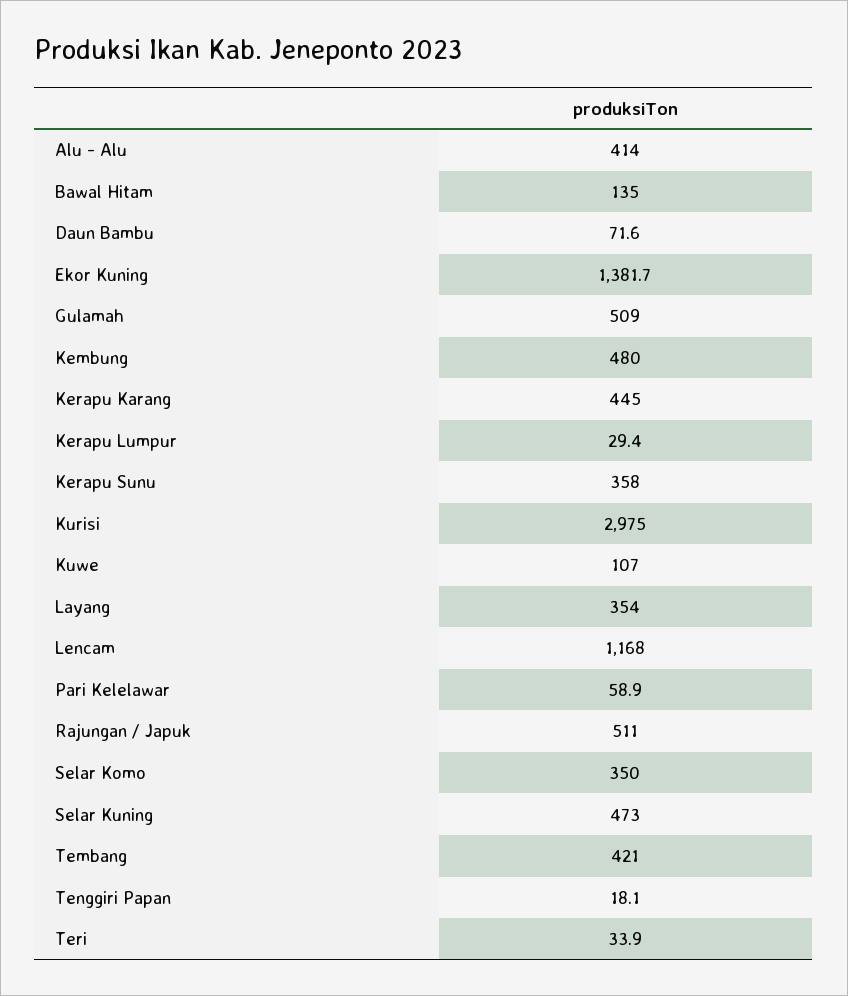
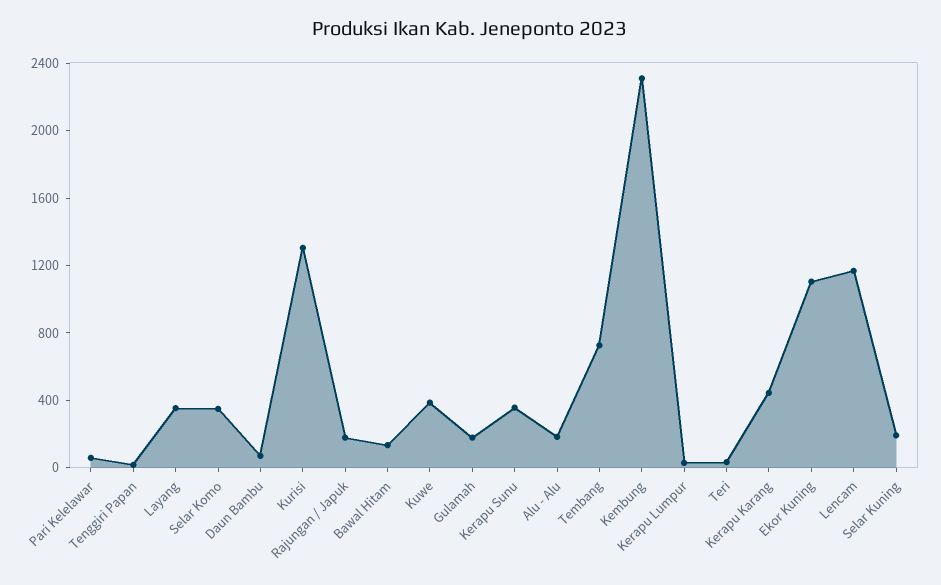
  {
-   "Alu - Alu": 414,
+   "Alu - Alu": 200,
    "Bawal Hitam": 135,
    "Daun Bambu": 71.6,
-   "Ekor Kuning": 1381.7,
+   "Ekor Kuning": 1100,
-   "Gulamah": 509,
+   "Gulamah": 200,
-   "Kembung": 480,
+   "Kembung": 2300,
    "Kerapu Karang": 445,
    "Kerapu Lumpur": 29.4,
    "Kerapu Sunu": 358,
-   "Kurisi": 2975,
+   "Kurisi": 1300,
-   "Kuwe": 107,
+   "Kuwe": 400,
    "Layang": 354,
    "Lencam": 1168,
    "Pari Kelelawar": 58.9,
-   "Rajungan / Japuk": 511,
+   "Rajungan / Japuk": 200,
    "Selar Komo": 350,
-   "Selar Kuning": 473,
+   "Selar Kuning": 200,
-   "Tembang": 421,
+   "Tembang": 700,
    "Tenggiri Papan": 18.1,
    "Teri": 33.9
  }

